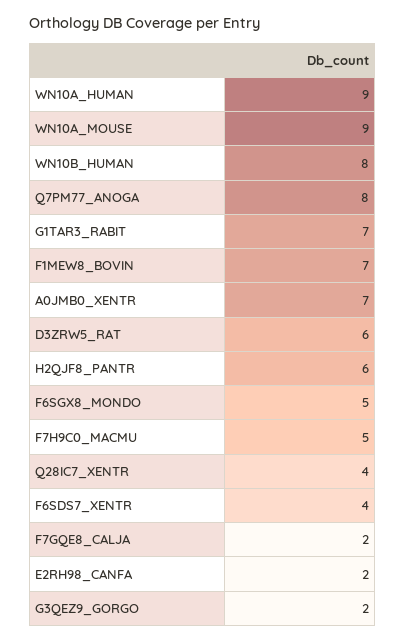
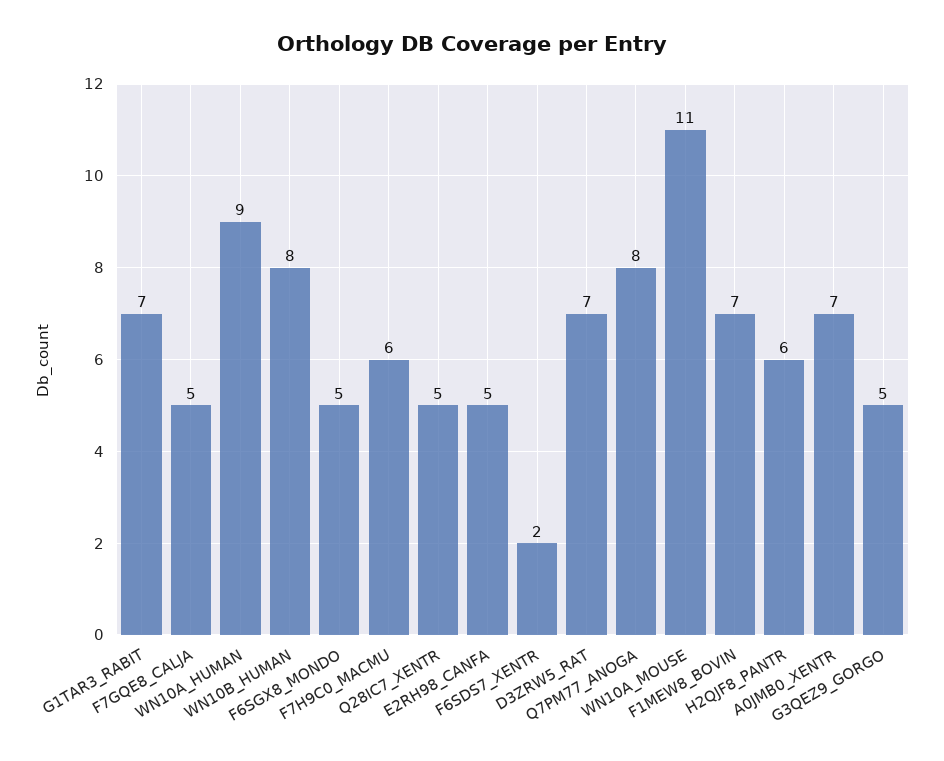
  {
    "WN10A_HUMAN": 9,
-   "WN10A_MOUSE": 9,
+   "WN10A_MOUSE": 11,
    "WN10B_HUMAN": 8,
    "Q7PM77_ANOGA": 8,
    "G1TAR3_RABIT": 7,
    "F1MEW8_BOVIN": 7,
    "A0JMB0_XENTR": 7,
-   "D3ZRW5_RAT": 6,
+   "D3ZRW5_RAT": 7,
    "H2QJF8_PANTR": 6,
    "F6SGX8_MONDO": 5,
-   "F7H9C0_MACMU": 5,
+   "F7H9C0_MACMU": 6,
-   "Q28IC7_XENTR": 4,
+   "Q28IC7_XENTR": 5,
-   "F6SDS7_XENTR": 4,
+   "F6SDS7_XENTR": 2,
-   "F7GQE8_CALJA": 2,
+   "F7GQE8_CALJA": 5,
-   "E2RH98_CANFA": 2,
+   "E2RH98_CANFA": 5,
-   "G3QEZ9_GORGO": 2
+   "G3QEZ9_GORGO": 5
  }

